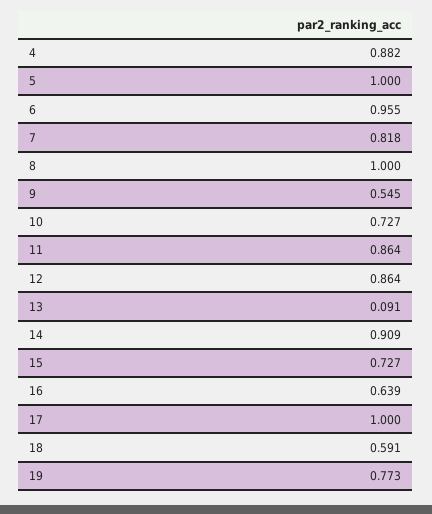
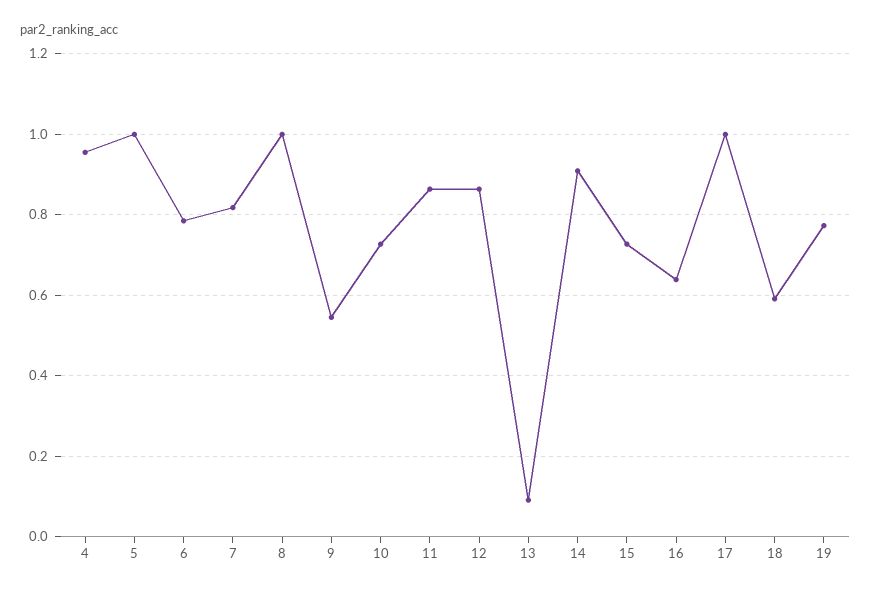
  {
-   "4": 0.882,
+   "4": 0.96,
    "5": 1,
-   "6": 0.955,
+   "6": 0.78,
    "7": 0.818,
    "8": 1,
    "9": 0.545,
    "10": 0.727,
    "11": 0.864,
    "12": 0.864,
    "13": 0.091,
    "14": 0.909,
    "15": 0.727,
    "16": 0.639,
    "17": 1,
    "18": 0.591,
    "19": 0.773
  }

